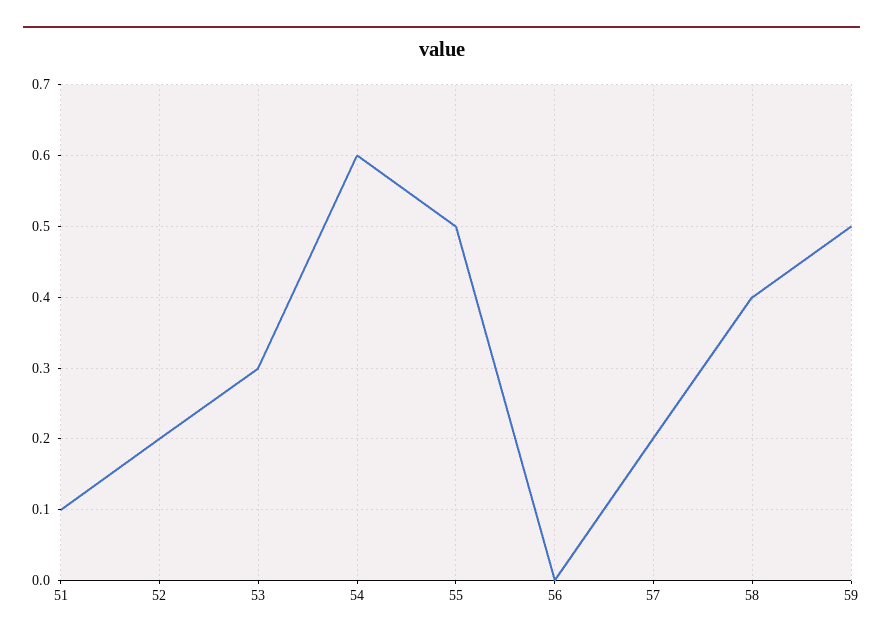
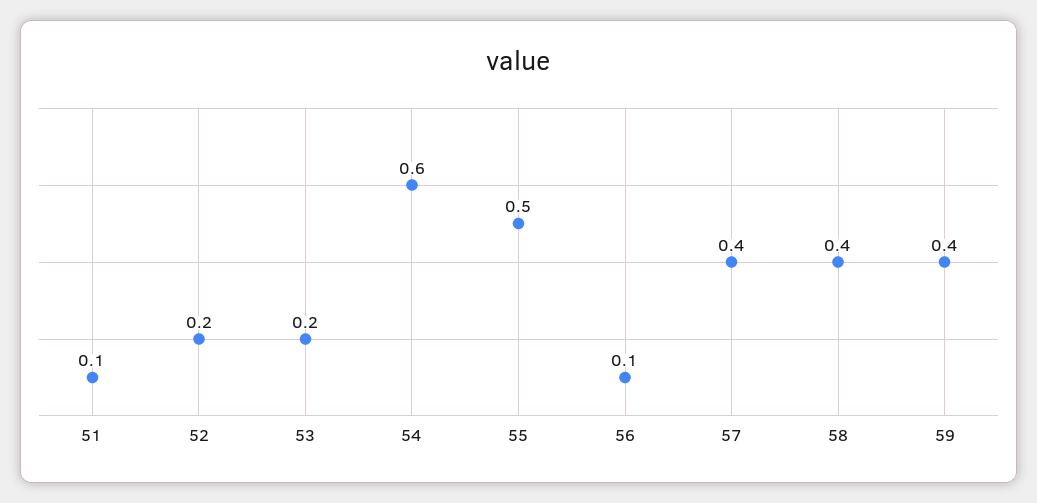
  {
    "51": 0.1,
    "52": 0.2,
-   "53": 0.3,
+   "53": 0.2,
    "54": 0.6,
    "55": 0.5,
-   "56": 0,
+   "56": 0.1,
-   "57": 0.2,
+   "57": 0.4,
    "58": 0.4,
-   "59": 0.5
+   "59": 0.4
  }

